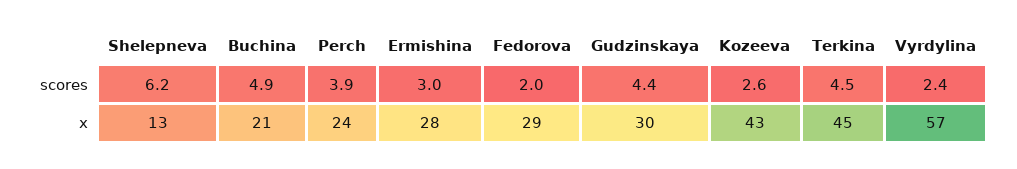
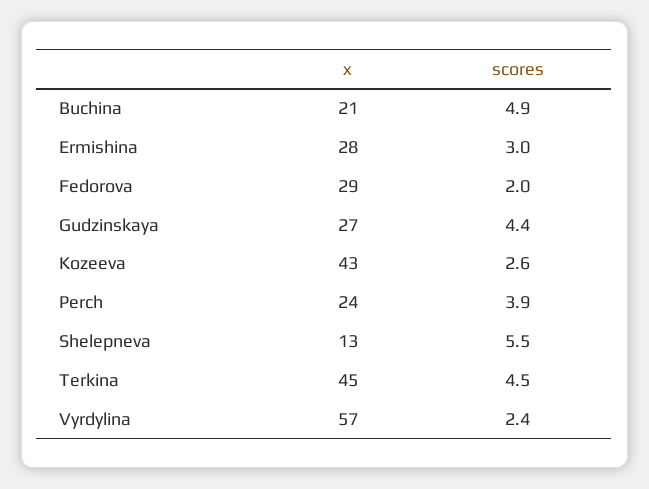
  {
    "Shelepneva": {
-     "scores": 6.2,
+     "scores": 5.5,
      "x": 13
    },
    "Buchina": {
      "scores": 4.9,
      "x": 21
    },
    "Perch": {
      "scores": 3.9,
      "x": 24
    },
    "Ermishina": {
      "scores": 3,
      "x": 28
    },
    "Fedorova": {
      "scores": 2,
      "x": 29
    },
    "Gudzinskaya": {
      "scores": 4.4,
-     "x": 30
+     "x": 27
    },
    "Kozeeva": {
      "scores": 2.6,
      "x": 43
    },
    "Terkina": {
      "scores": 4.5,
      "x": 45
    },
    "Vyrdylina": {
      "scores": 2.4,
      "x": 57
    }
  }

